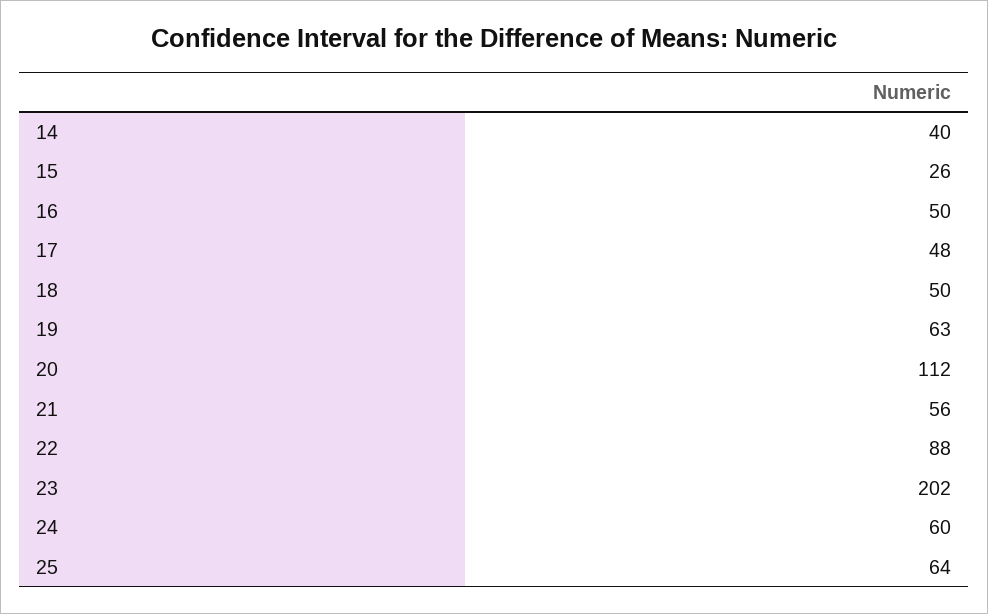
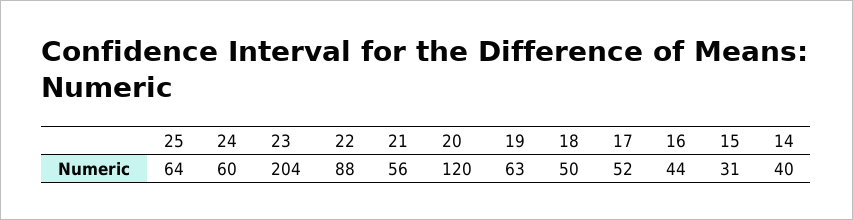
  {
    "14": 40,
-   "15": 26,
+   "15": 31,
-   "16": 50,
+   "16": 44,
-   "17": 48,
+   "17": 52,
    "18": 50,
    "19": 63,
-   "20": 112,
+   "20": 120,
    "21": 56,
    "22": 88,
-   "23": 202,
+   "23": 204,
    "24": 60,
    "25": 64
  }

